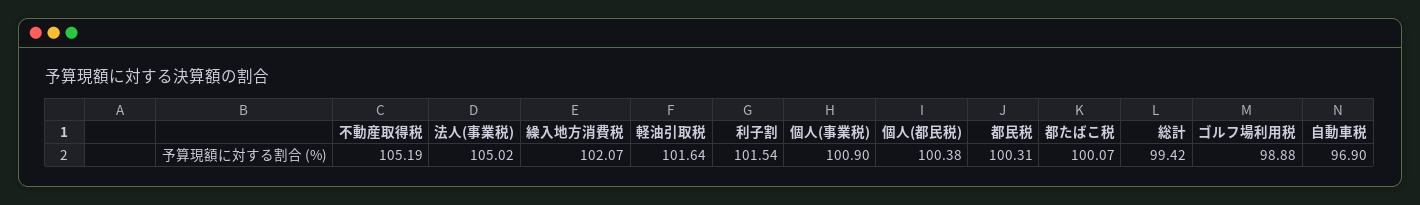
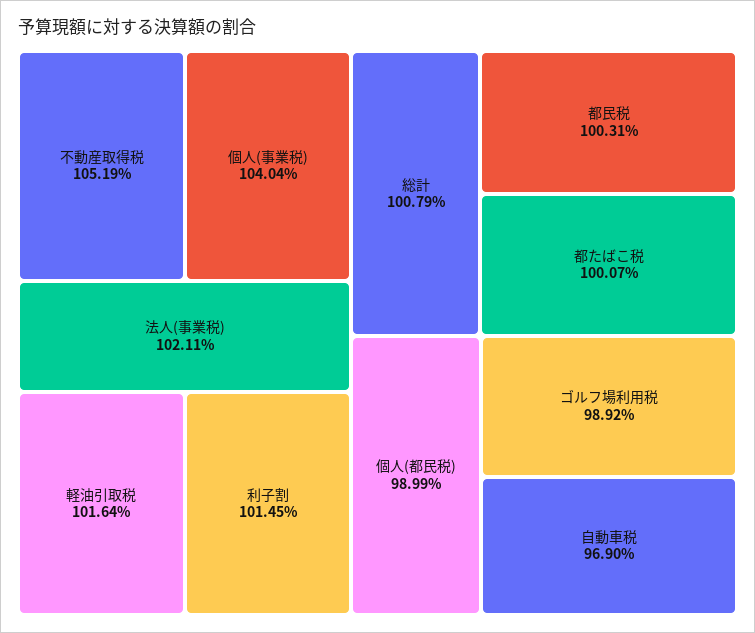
  {
    "不動産取得税": 105.19,
-   "法人(事業税)": 105.02,
+   "法人(事業税)": 102.11,
-   "繰入地方消費税": 102.07,
    "軽油引取税": 101.64,
-   "利子割": 101.54,
+   "利子割": 101.45,
-   "個人(事業税)": 100.9,
+   "個人(事業税)": 104.04,
-   "個人(都民税)": 100.38,
+   "個人(都民税)": 98.99,
    "都民税": 100.31,
    "都たばこ税": 100.07,
-   "総計": 99.42,
+   "総計": 100.79,
-   "ゴルフ場利用税": 98.88,
+   "ゴルフ場利用税": 98.92,
    "自動車税": 96.9
  }

